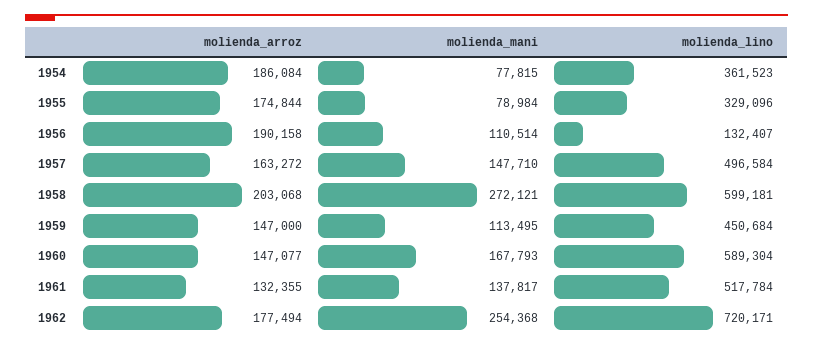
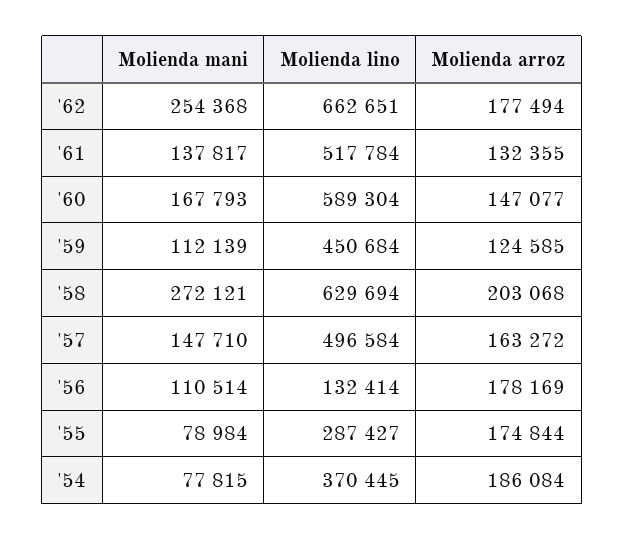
  {
    "molienda_arroz": {
      "1954": 186084,
      "1955": 174844,
-     "1956": 190158,
+     "1956": 178169,
      "1957": 163272,
      "1958": 203068,
-     "1959": 147000,
+     "1959": 124585,
      "1960": 147077,
      "1961": 132355,
      "1962": 177494
    },
    "molienda_mani": {
      "1954": 77815,
      "1955": 78984,
      "1956": 110514,
      "1957": 147710,
      "1958": 272121,
-     "1959": 113495,
+     "1959": 112139,
      "1960": 167793,
      "1961": 137817,
      "1962": 254368
    },
    "molienda_lino": {
-     "1954": 361523,
+     "1954": 370445,
-     "1955": 329096,
+     "1955": 287427,
-     "1956": 132407,
+     "1956": 132414,
      "1957": 496584,
-     "1958": 599181,
+     "1958": 629694,
      "1959": 450684,
      "1960": 589304,
      "1961": 517784,
-     "1962": 720171
+     "1962": 662651
    }
  }

